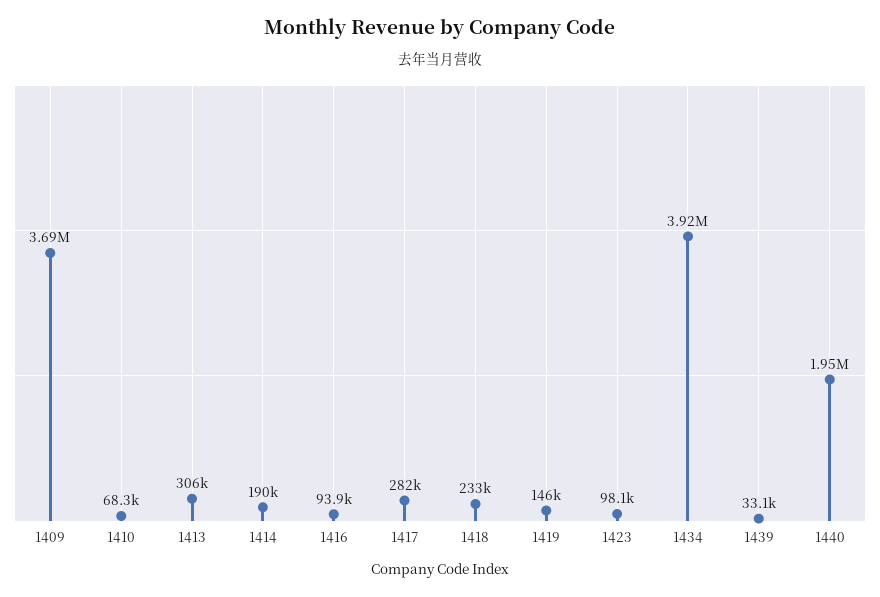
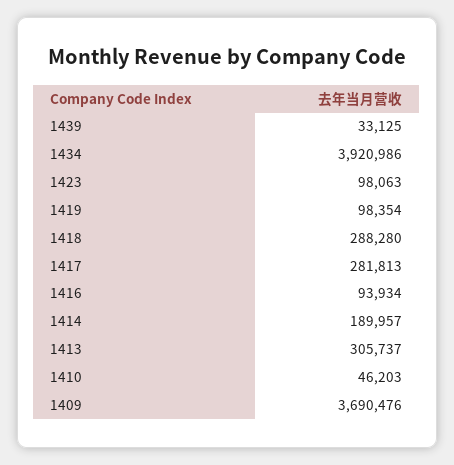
  {
    "1409": 3690476,
-   "1410": 68300,
+   "1410": 46203,
    "1413": 305737,
    "1414": 189957,
    "1416": 93934,
    "1417": 281813,
-   "1418": 233000,
+   "1418": 288280,
-   "1419": 146000,
+   "1419": 98354,
    "1423": 98063,
    "1434": 3920986,
-   "1439": 33125,
+   "1439": 33125
-   "1440": 1950000
  }

